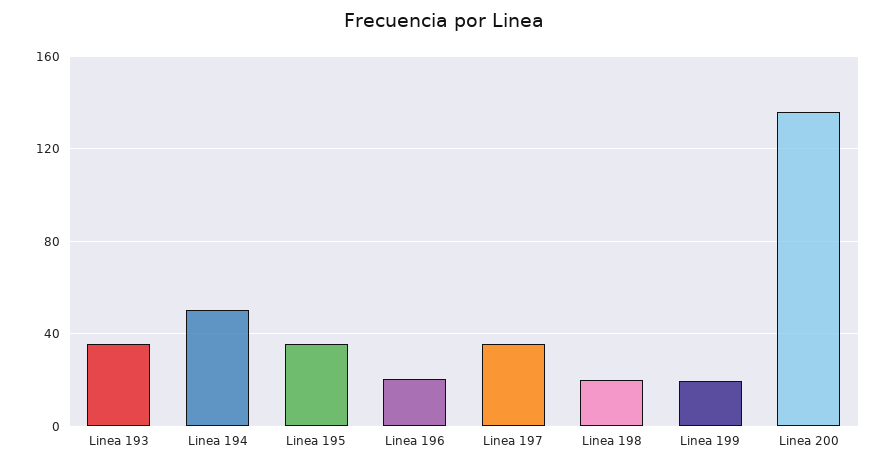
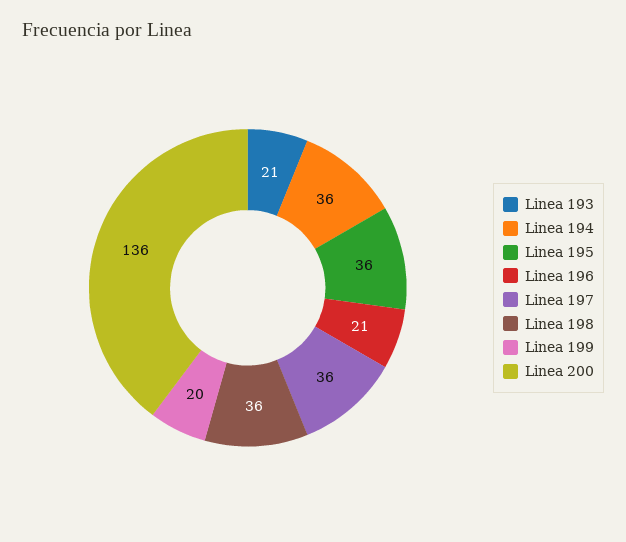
  {
-   "Linea 193": 35,
+   "Linea 193": 21,
-   "Linea 194": 50,
+   "Linea 194": 36,
    "Linea 195": 36,
    "Linea 196": 21,
    "Linea 197": 36,
-   "Linea 198": 20,
+   "Linea 198": 36,
    "Linea 199": 20,
    "Linea 200": 136
  }

